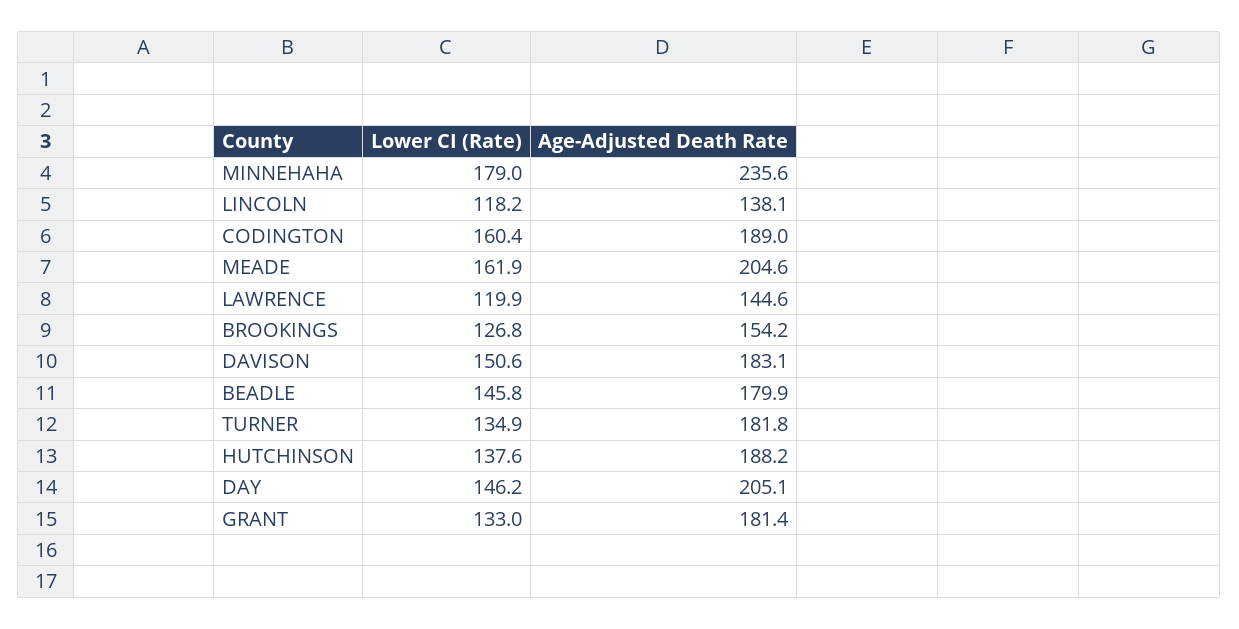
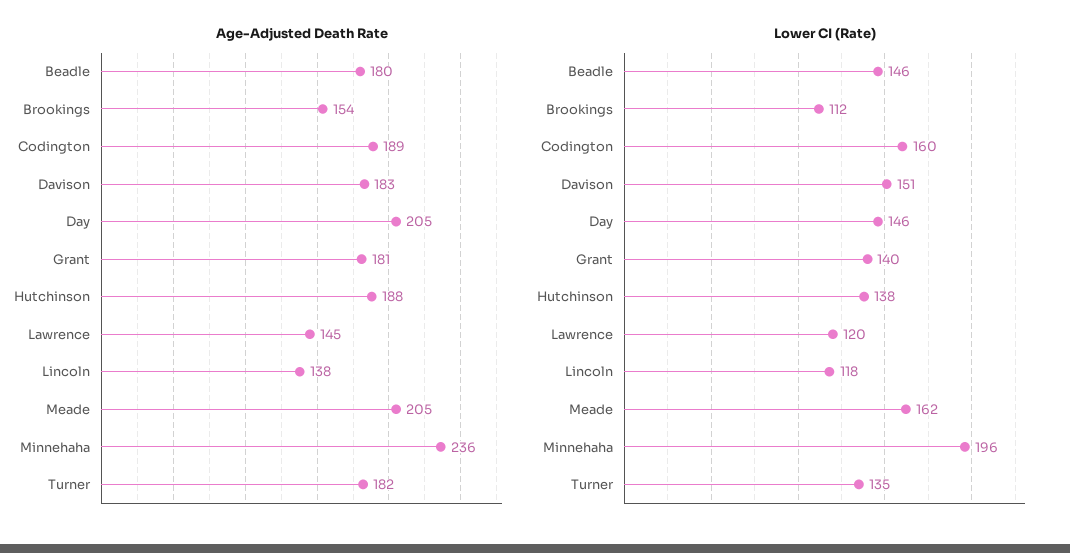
  {
    "Lower CI (Rate)": {
-     "MINNEHAHA": 179,
+     "MINNEHAHA": 196,
      "LINCOLN": 118.2,
      "CODINGTON": 160.4,
      "MEADE": 161.9,
      "LAWRENCE": 119.9,
-     "BROOKINGS": 126.8,
+     "BROOKINGS": 112,
      "DAVISON": 150.6,
      "BEADLE": 145.8,
      "TURNER": 134.9,
      "HUTCHINSON": 137.6,
      "DAY": 146.2,
-     "GRANT": 133
+     "GRANT": 140
    },
    "Age-Adjusted Death Rate": {
      "MINNEHAHA": 235.6,
      "LINCOLN": 138.1,
      "CODINGTON": 189,
      "MEADE": 204.6,
      "LAWRENCE": 144.6,
      "BROOKINGS": 154.2,
      "DAVISON": 183.1,
      "BEADLE": 179.9,
      "TURNER": 181.8,
      "HUTCHINSON": 188.2,
      "DAY": 205.1,
      "GRANT": 181.4
    }
  }

